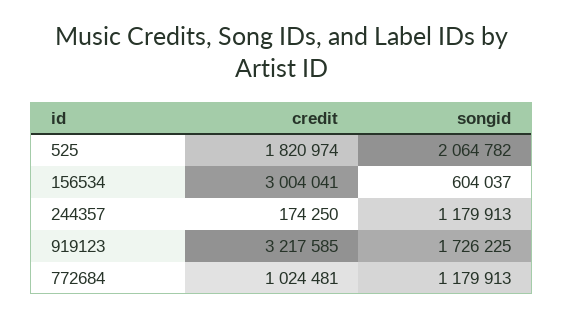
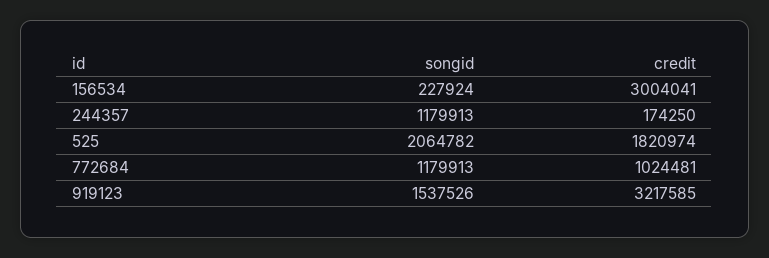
  {
    "credit": {
      "525": 1820974,
      "156534": 3004041,
      "244357": 174250,
      "919123": 3217585,
      "772684": 1024481
    },
    "songid": {
      "525": 2064782,
-     "156534": 604037,
+     "156534": 227924,
      "244357": 1179913,
-     "919123": 1726225,
+     "919123": 1537526,
      "772684": 1179913
    }
  }

